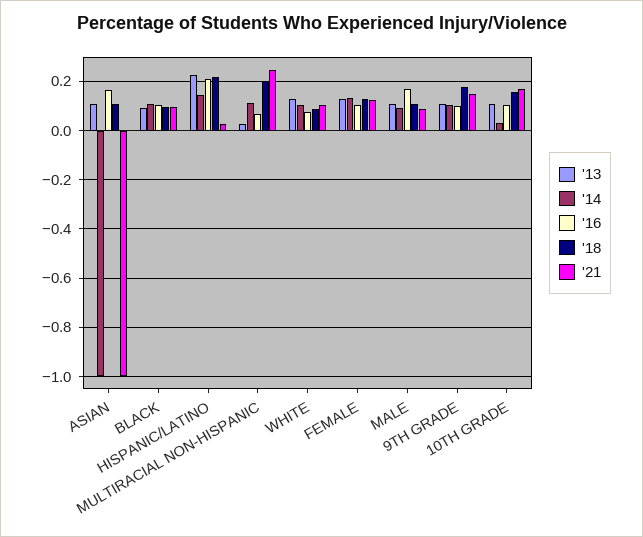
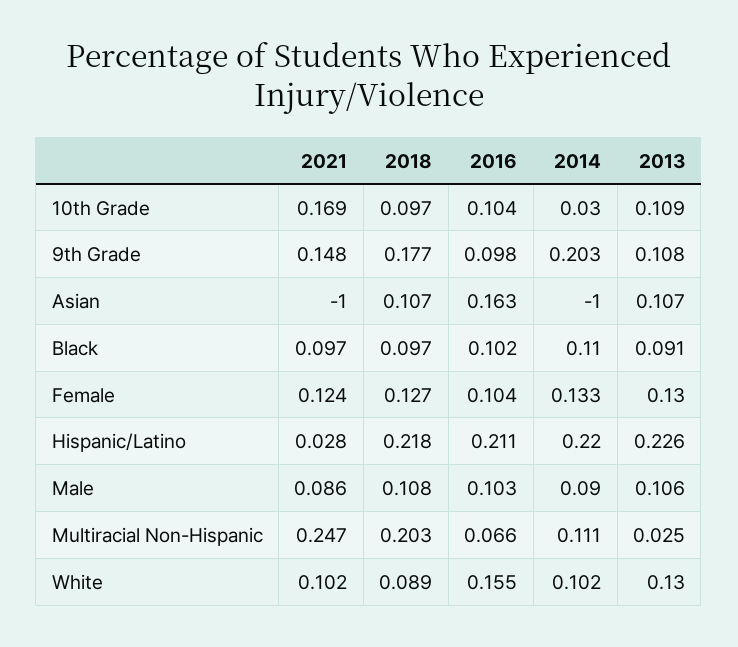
  {
    "'13": {
      "ASIAN": 0.107,
      "BLACK": 0.091,
      "HISPANIC/LATINO": 0.226,
      "MULTIRACIAL NON-HISPANIC": 0.025,
      "WHITE": 0.13,
      "FEMALE": 0.13,
      "MALE": 0.106,
      "9TH GRADE": 0.108,
      "10TH GRADE": 0.109
    },
    "'14": {
      "ASIAN": -1,
      "BLACK": 0.11,
-     "HISPANIC/LATINO": 0.15,
+     "HISPANIC/LATINO": 0.22,
      "MULTIRACIAL NON-HISPANIC": 0.111,
      "WHITE": 0.102,
      "FEMALE": 0.133,
      "MALE": 0.09,
-     "9TH GRADE": 0.1,
+     "9TH GRADE": 0.203,
      "10TH GRADE": 0.03
    },
    "'16": {
      "ASIAN": 0.163,
      "BLACK": 0.102,
      "HISPANIC/LATINO": 0.211,
      "MULTIRACIAL NON-HISPANIC": 0.066,
-     "WHITE": 0.075,
+     "WHITE": 0.155,
      "FEMALE": 0.104,
-     "MALE": 0.175,
+     "MALE": 0.103,
      "9TH GRADE": 0.098,
      "10TH GRADE": 0.104
    },
    "'18": {
      "ASIAN": 0.107,
      "BLACK": 0.097,
      "HISPANIC/LATINO": 0.218,
      "MULTIRACIAL NON-HISPANIC": 0.203,
      "WHITE": 0.089,
      "FEMALE": 0.127,
      "MALE": 0.108,
      "9TH GRADE": 0.177,
-     "10TH GRADE": 0.15
+     "10TH GRADE": 0.097
    },
    "'21": {
      "ASIAN": -1,
      "BLACK": 0.097,
      "HISPANIC/LATINO": 0.028,
      "MULTIRACIAL NON-HISPANIC": 0.247,
      "WHITE": 0.102,
      "FEMALE": 0.124,
      "MALE": 0.086,
      "9TH GRADE": 0.148,
      "10TH GRADE": 0.169
    }
  }

